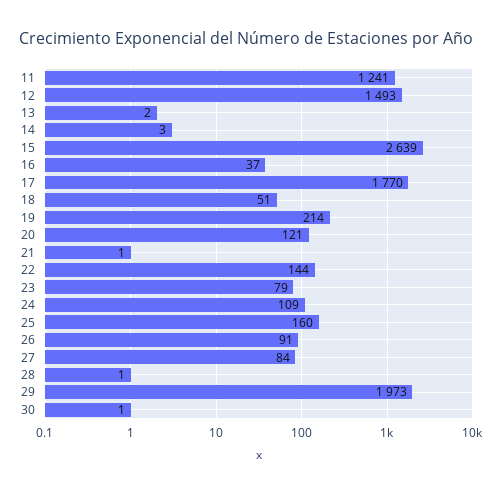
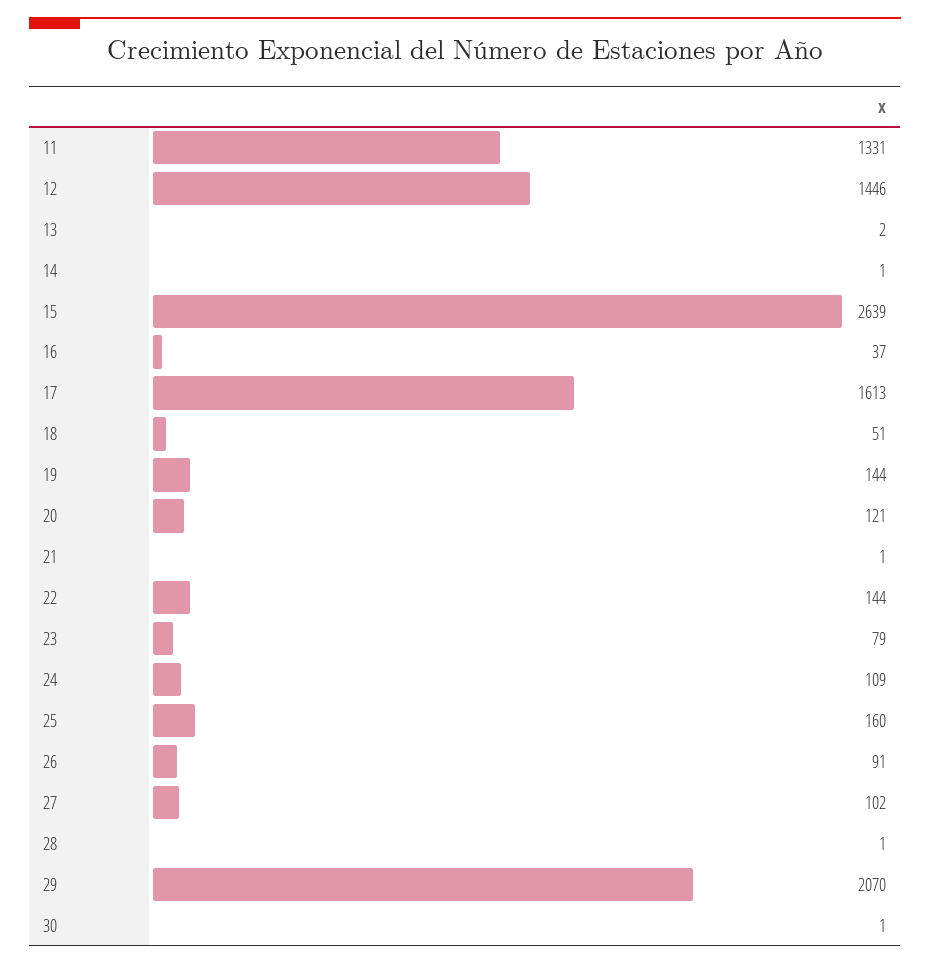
  {
-   "11": 1241,
+   "11": 1331,
-   "12": 1493,
+   "12": 1446,
    "13": 2,
-   "14": 3,
+   "14": 1,
    "15": 2639,
    "16": 37,
-   "17": 1770,
+   "17": 1613,
    "18": 51,
-   "19": 214,
+   "19": 144,
    "20": 121,
    "21": 1,
    "22": 144,
    "23": 79,
    "24": 109,
    "25": 160,
    "26": 91,
-   "27": 84,
+   "27": 102,
    "28": 1,
-   "29": 1973,
+   "29": 2070,
    "30": 1
  }

